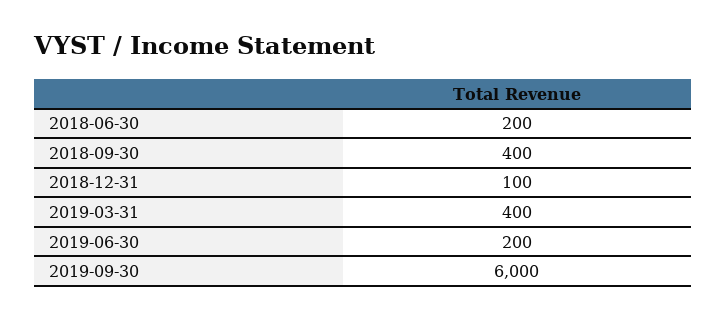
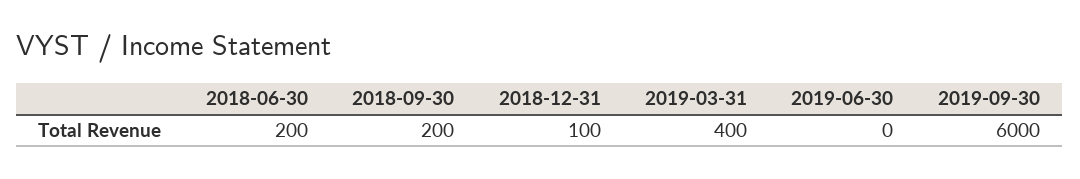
  {
    "2018-06-30": 200,
-   "2018-09-30": 400,
+   "2018-09-30": 200,
    "2018-12-31": 100,
    "2019-03-31": 400,
-   "2019-06-30": 200,
+   "2019-06-30": 0,
    "2019-09-30": 6000
  }

